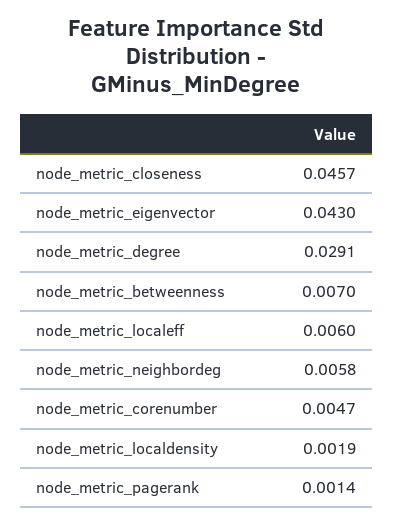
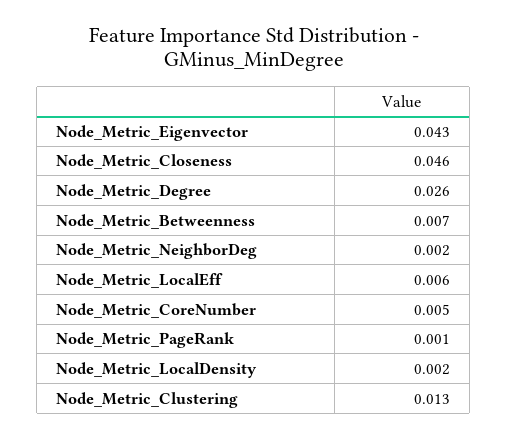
  {
    "node_metric_closeness": 0.0457,
    "node_metric_eigenvector": 0.043,
-   "node_metric_degree": 0.0291,
+   "node_metric_degree": 0.026,
    "node_metric_betweenness": 0.007,
    "node_metric_localeff": 0.006,
-   "node_metric_neighbordeg": 0.0058,
+   "node_metric_neighbordeg": 0.002,
    "node_metric_corenumber": 0.0047,
    "node_metric_localdensity": 0.0019,
-   "node_metric_pagerank": 0.0014
+   "node_metric_pagerank": 0.0014,
+   "Node_Metric_Clustering": 0.013
  }

